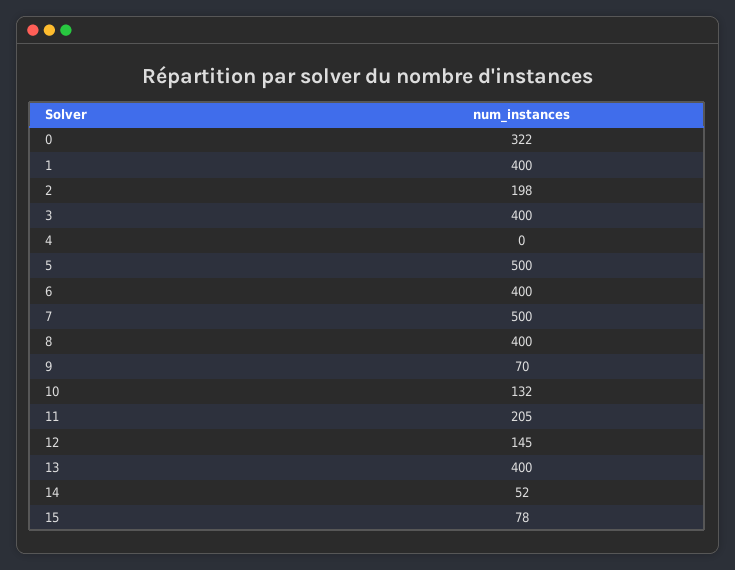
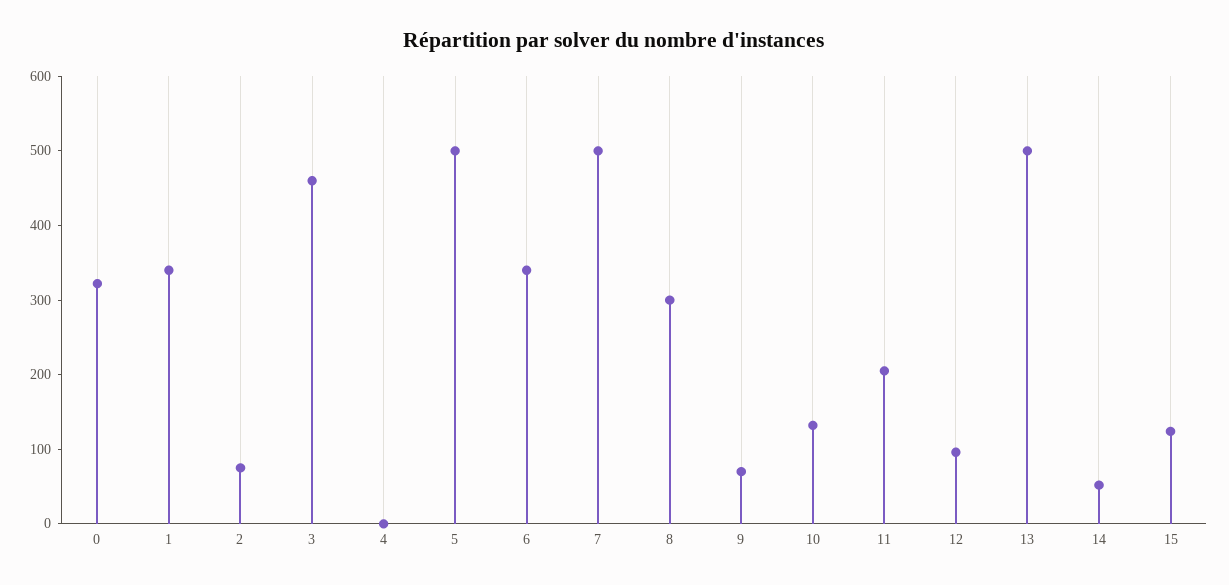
  {
    "0": 322,
-   "1": 400,
+   "1": 340,
-   "2": 198,
+   "2": 80,
-   "3": 400,
+   "3": 460,
    "4": 0,
    "5": 500,
-   "6": 400,
+   "6": 340,
    "7": 500,
-   "8": 400,
+   "8": 300,
    "9": 70,
    "10": 132,
    "11": 205,
-   "12": 145,
+   "12": 100,
-   "13": 400,
+   "13": 500,
    "14": 52,
-   "15": 78
+   "15": 120
  }

